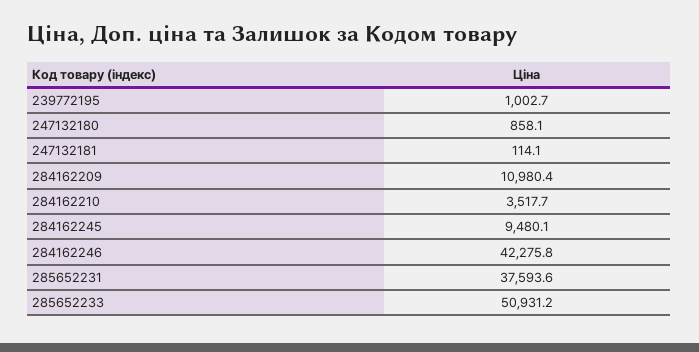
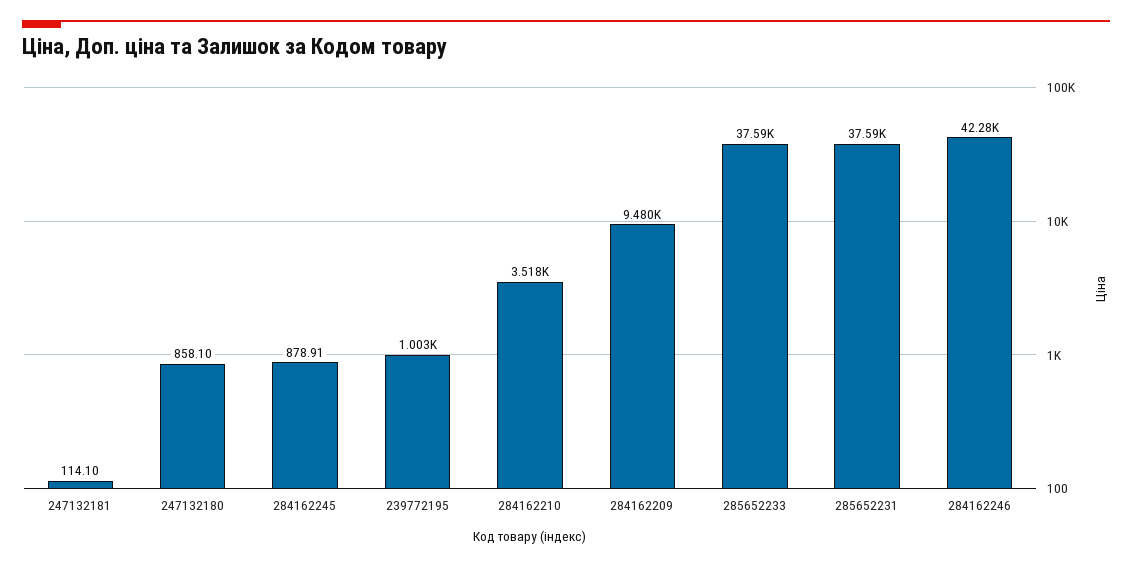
  {
    "239772195": 1002.7,
    "247132180": 858.1,
    "247132181": 114.1,
-   "284162209": 10980.4,
+   "284162209": 9480,
    "284162210": 3517.7,
-   "284162245": 9480.1,
+   "284162245": 878.91,
    "284162246": 42275.8,
    "285652231": 37593.6,
-   "285652233": 50931.2
+   "285652233": 37590
  }

